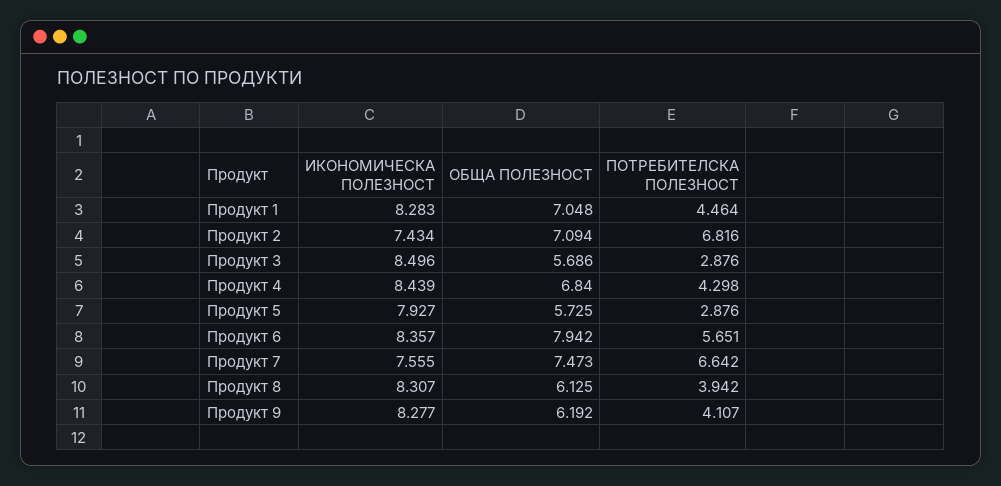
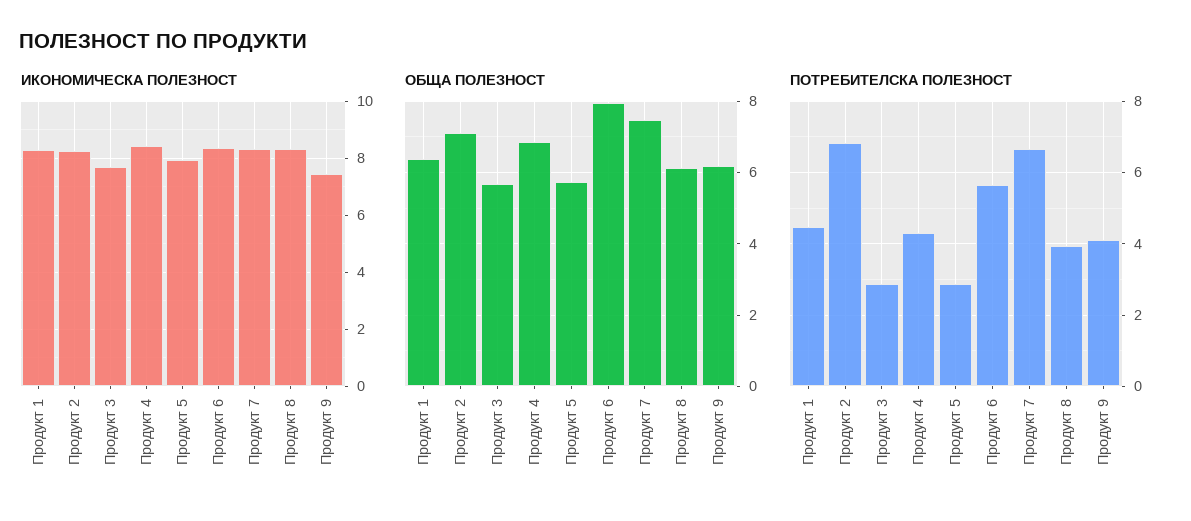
  {
    "ИКОНОМИЧЕСКА ПОЛЕЗНОСТ": {
      "Продукт 1": 8.283,
-     "Продукт 2": 7.434,
+     "Продукт 2": 8.25,
-     "Продукт 3": 8.496,
+     "Продукт 3": 7.75,
      "Продукт 4": 8.439,
      "Продукт 5": 7.927,
      "Продукт 6": 8.357,
-     "Продукт 7": 7.555,
+     "Продукт 7": 8.25,
      "Продукт 8": 8.307,
-     "Продукт 9": 8.277
+     "Продукт 9": 7.5
    },
    "ОБЩА ПОЛЕЗНОСТ": {
-     "Продукт 1": 7.048,
+     "Продукт 1": 6.4,
      "Продукт 2": 7.094,
      "Продукт 3": 5.686,
      "Продукт 4": 6.84,
      "Продукт 5": 5.725,
      "Продукт 6": 7.942,
      "Продукт 7": 7.473,
      "Продукт 8": 6.125,
      "Продукт 9": 6.192
    },
    "ПОТРЕБИТЕЛСКА ПОЛЕЗНОСТ": {
      "Продукт 1": 4.464,
      "Продукт 2": 6.816,
      "Продукт 3": 2.876,
      "Продукт 4": 4.298,
      "Продукт 5": 2.876,
      "Продукт 6": 5.651,
      "Продукт 7": 6.642,
      "Продукт 8": 3.942,
      "Продукт 9": 4.107
    }
  }

